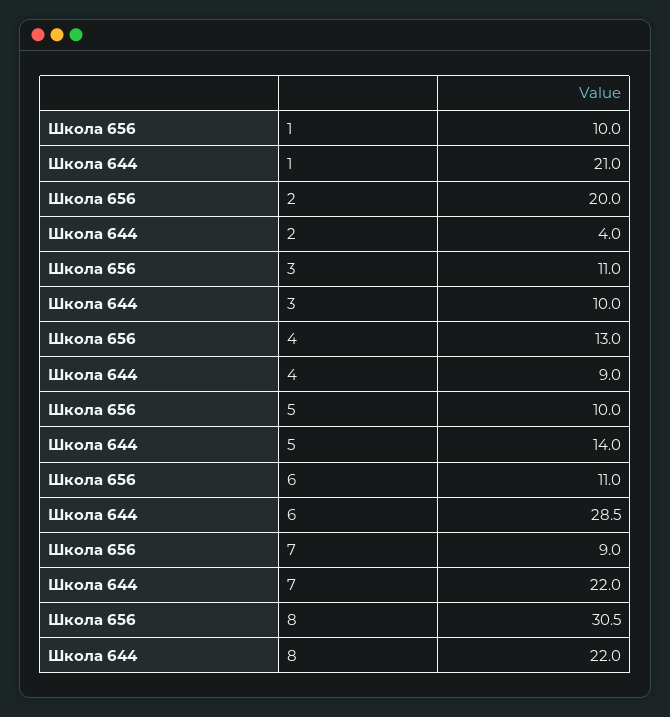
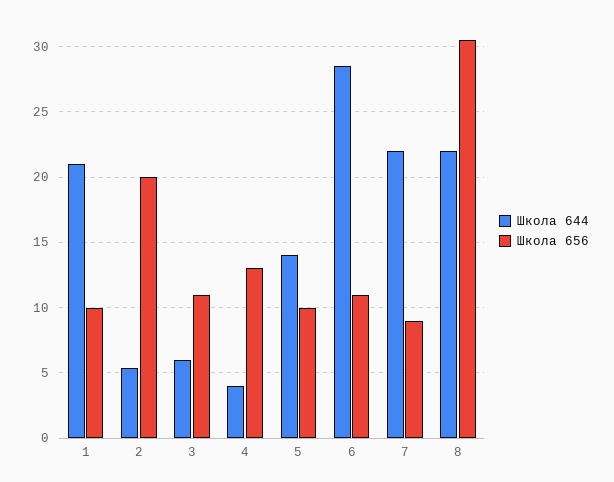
  {
    "Школа 656": {
      "1": 10,
      "2": 20,
      "3": 11,
      "4": 13,
      "5": 10,
      "6": 11,
      "7": 9,
      "8": 30.5
    },
    "Школа 644": {
      "1": 21,
-     "2": 4,
+     "2": 5.5,
-     "3": 10,
+     "3": 6,
-     "4": 9,
+     "4": 4,
      "5": 14,
      "6": 28.5,
      "7": 22,
      "8": 22
    }
  }

